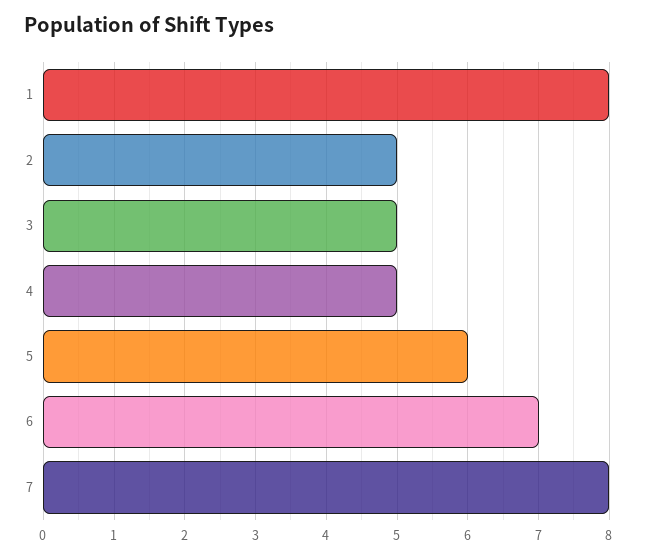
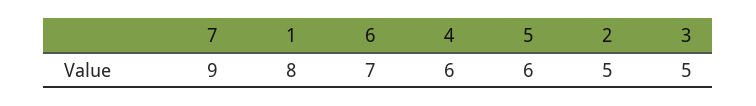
  {
    "1": 8,
    "2": 5,
    "3": 5,
-   "4": 5,
+   "4": 6,
    "5": 6,
    "6": 7,
-   "7": 8
+   "7": 9
  }

